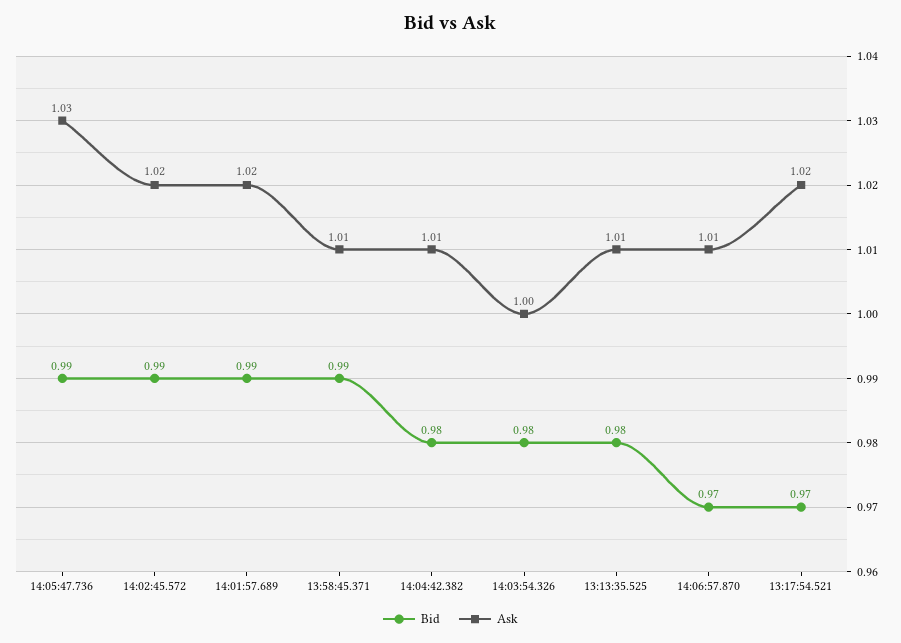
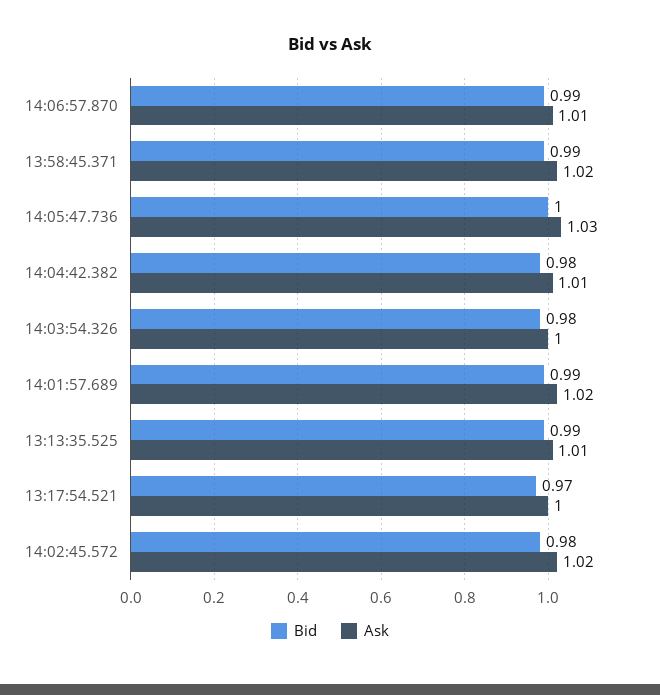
  {
    "Bid": {
-     "14:05:47.736": 0.99,
+     "14:05:47.736": 1,
-     "14:02:45.572": 0.99,
+     "14:02:45.572": 0.98,
      "14:01:57.689": 0.99,
      "13:58:45.371": 0.99,
      "14:04:42.382": 0.98,
      "14:03:54.326": 0.98,
-     "13:13:35.525": 0.98,
+     "13:13:35.525": 0.99,
-     "14:06:57.870": 0.97,
+     "14:06:57.870": 0.99,
      "13:17:54.521": 0.97
    },
    "Ask": {
      "14:05:47.736": 1.03,
      "14:02:45.572": 1.02,
      "14:01:57.689": 1.02,
-     "13:58:45.371": 1.01,
+     "13:58:45.371": 1.02,
      "14:04:42.382": 1.01,
      "14:03:54.326": 1,
      "13:13:35.525": 1.01,
      "14:06:57.870": 1.01,
-     "13:17:54.521": 1.02
+     "13:17:54.521": 1
    }
  }

